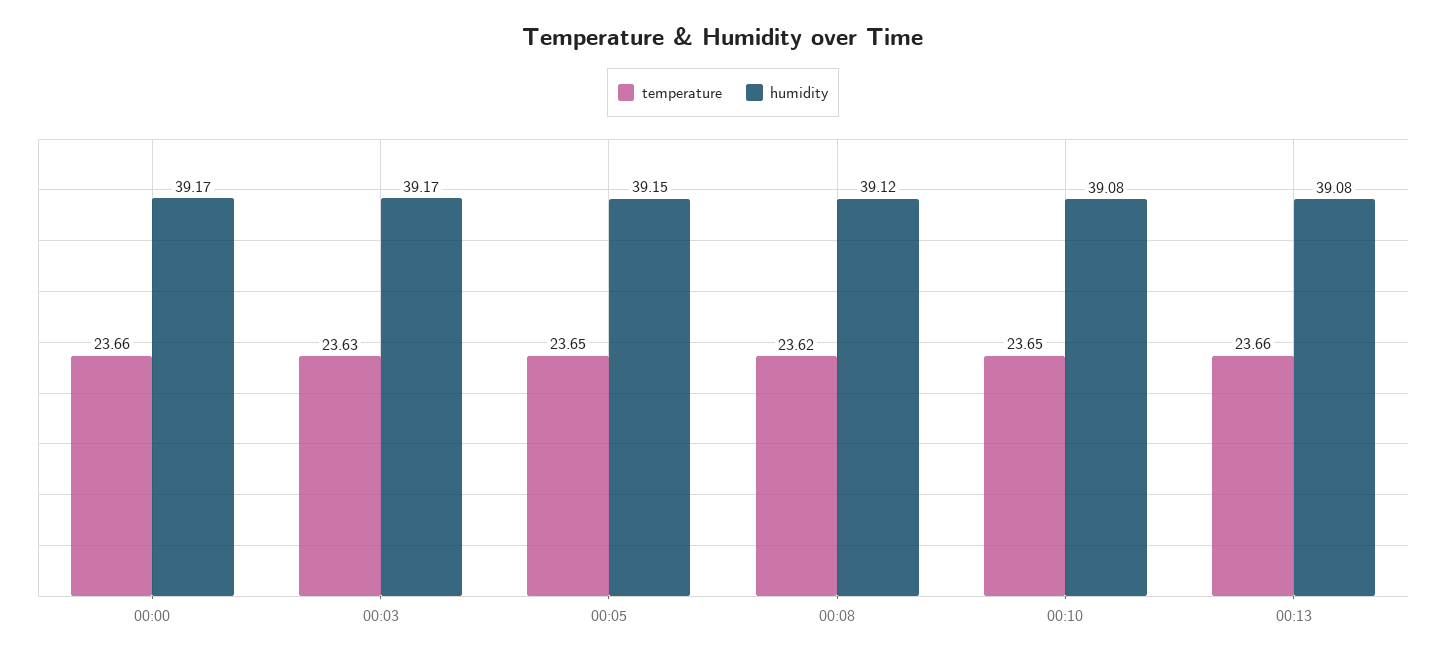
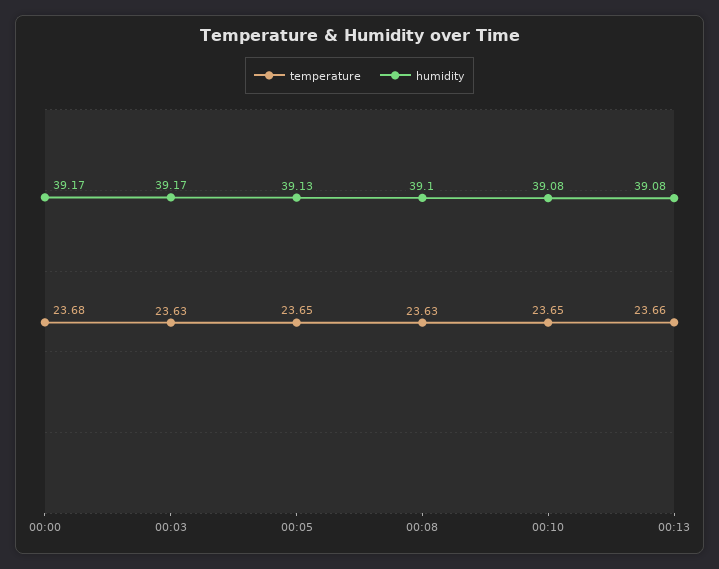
  {
    "temperature": {
-     "00:00": 23.66,
+     "00:00": 23.68,
      "00:03": 23.63,
      "00:05": 23.65,
-     "00:08": 23.62,
+     "00:08": 23.63,
      "00:10": 23.65,
      "00:13": 23.66
    },
    "humidity": {
      "00:00": 39.17,
      "00:03": 39.17,
-     "00:05": 39.15,
+     "00:05": 39.13,
-     "00:08": 39.12,
+     "00:08": 39.1,
      "00:10": 39.08,
      "00:13": 39.08
    }
  }

